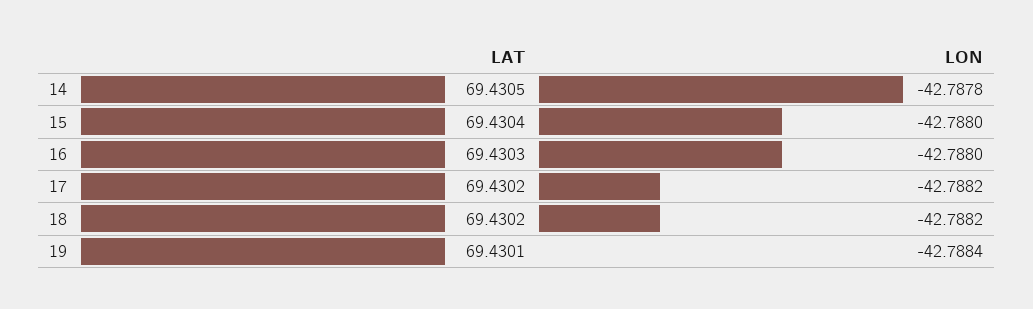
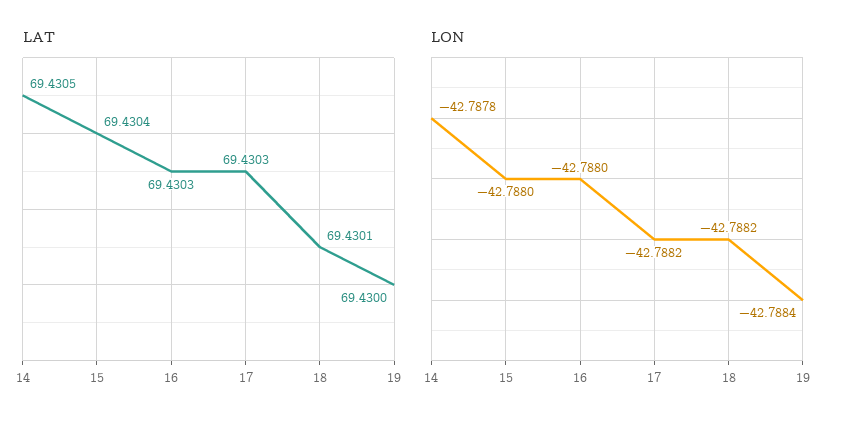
  {
    "LAT": {
      "14": 69.4305,
      "15": 69.4304,
      "16": 69.4303,
-     "17": 69.4302,
+     "17": 69.4303,
-     "18": 69.4302,
+     "18": 69.4301,
-     "19": 69.4301
+     "19": 69.43
    },
    "LON": {
      "14": -42.7878,
      "15": -42.788,
      "16": -42.788,
      "17": -42.7882,
      "18": -42.7882,
      "19": -42.7884
    }
  }

